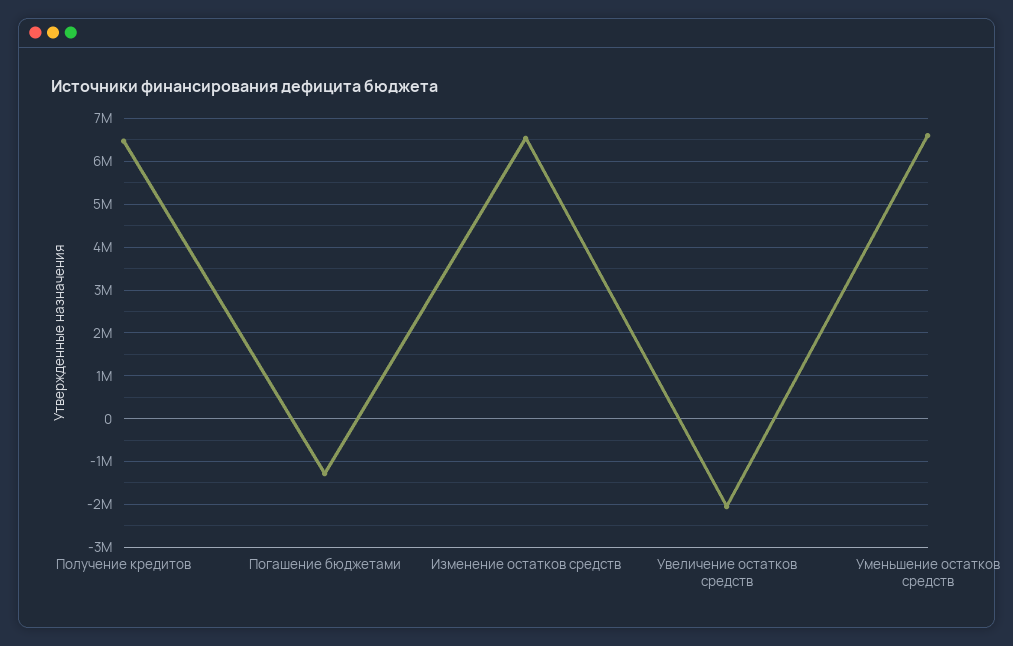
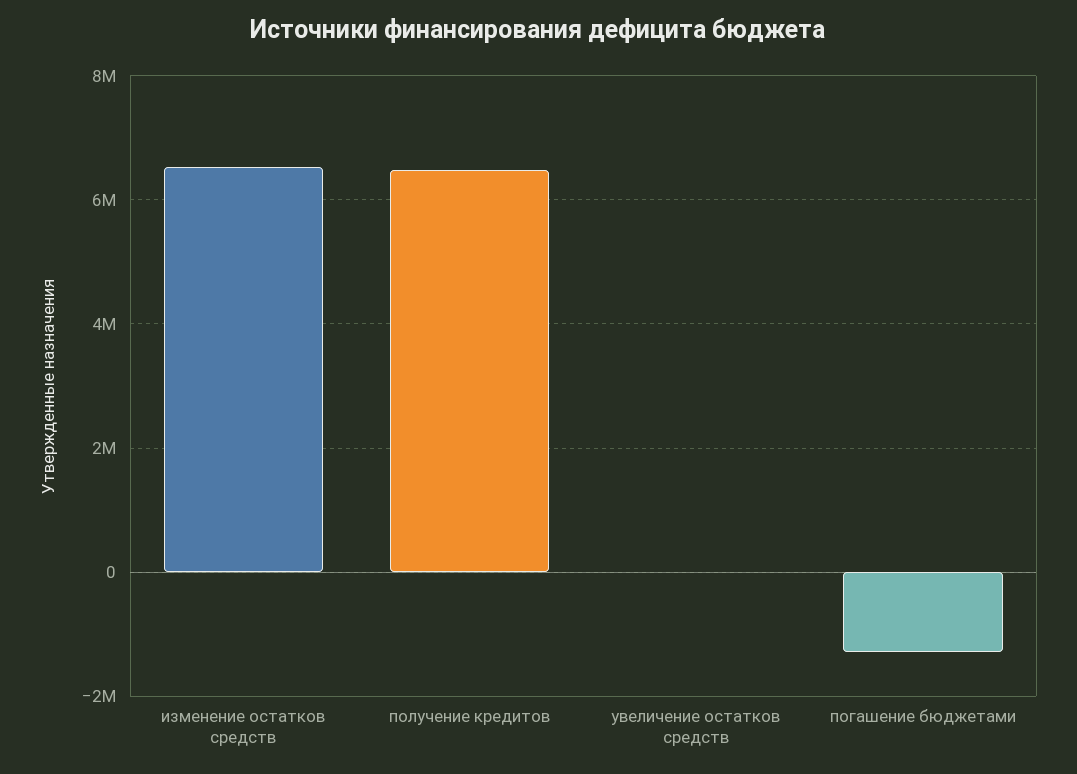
  {
    "Получение кредитов": 6400000,
    "Погашение бюджетами": -1200000,
    "Изменение остатков средств": 6600000,
-   "Увеличение остатков средств": -2000000,
+   "Увеличение остатков средств": 0
-   "Уменьшение остатков средств": 6600000
  }

